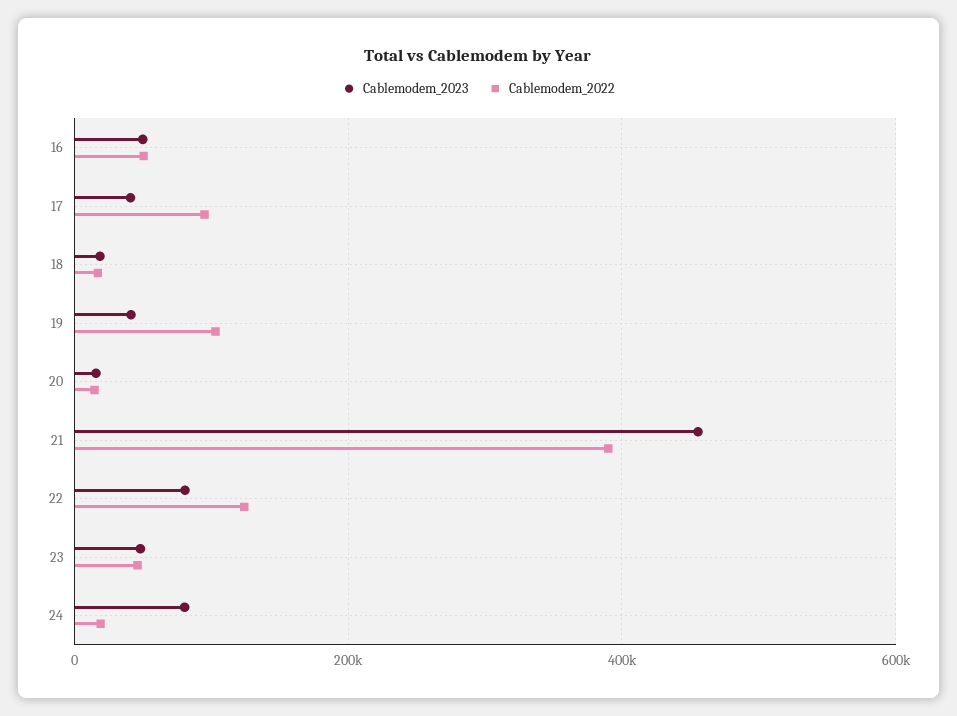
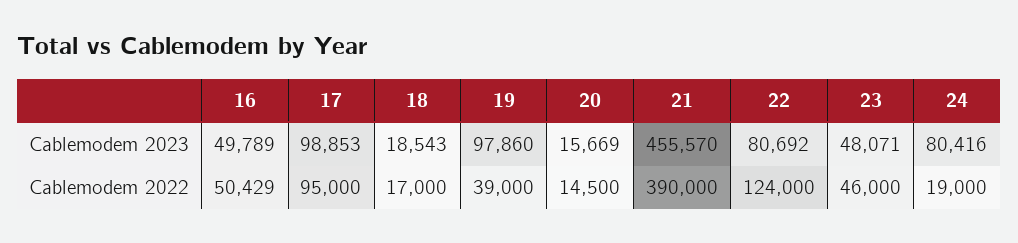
  {
    "Cablemodem_2023": {
      "16": 49789,
-     "17": 40000,
+     "17": 98853,
      "18": 18543,
-     "19": 40000,
+     "19": 97860,
      "20": 15669,
      "21": 455570,
      "22": 80692,
      "23": 48071,
      "24": 80416
    },
    "Cablemodem_2022": {
      "16": 50429,
      "17": 95000,
      "18": 17000,
-     "19": 100000,
+     "19": 39000,
      "20": 14500,
      "21": 390000,
      "22": 124000,
      "23": 46000,
      "24": 19000
    }
  }

